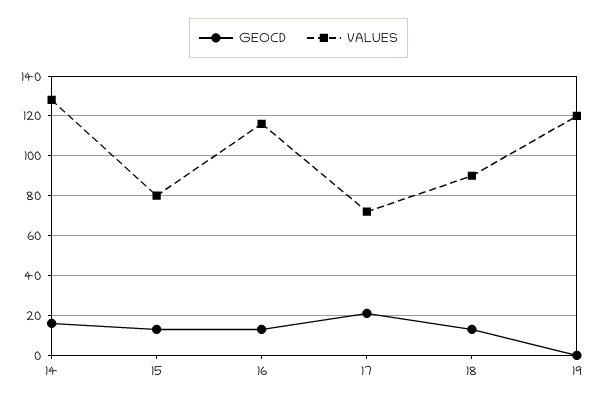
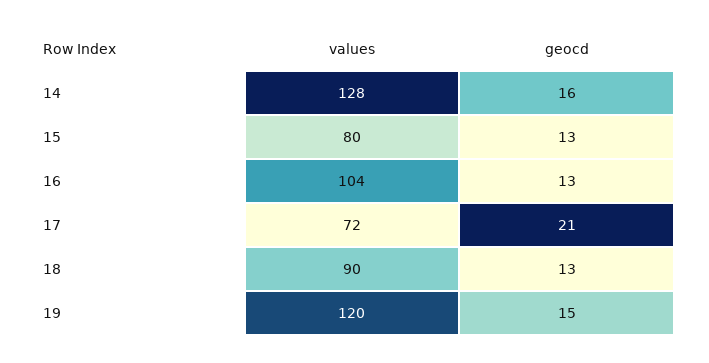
  {
    "GEOCD": {
      "14": 16,
      "15": 13,
      "16": 13,
      "17": 21,
      "18": 13,
-     "19": 0
+     "19": 15
    },
    "VALUES": {
      "14": 128,
      "15": 80,
-     "16": 115,
+     "16": 104,
      "17": 72,
      "18": 90,
      "19": 120
    }
  }

